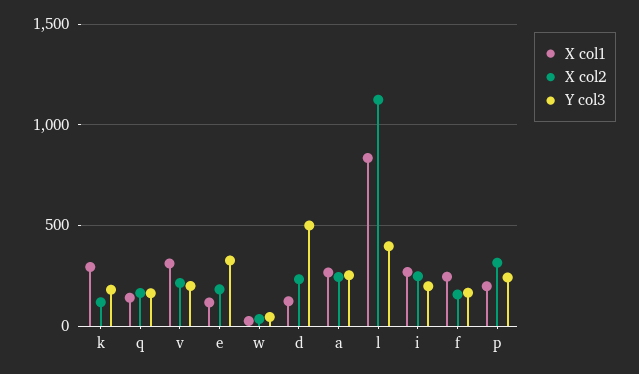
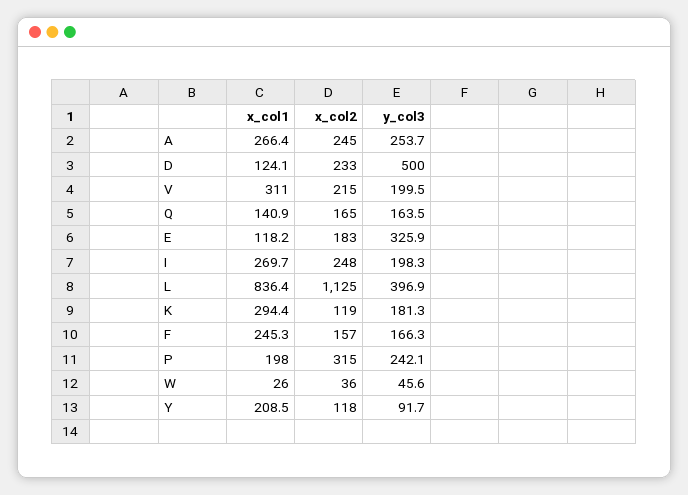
  {
    "X col1": {
      "k": 294.4,
      "q": 140.9,
      "v": 311,
      "e": 118.2,
      "w": 26,
      "d": 124.1,
      "a": 266.4,
      "l": 836.4,
      "i": 269.7,
      "f": 245.3,
-     "p": 198
+     "p": 198,
+     "Y": 208.5
    },
    "X col2": {
      "k": 119,
      "q": 165,
      "v": 215,
      "e": 183,
      "w": 36,
      "d": 233,
      "a": 245,
      "l": 1125,
      "i": 248,
      "f": 157,
-     "p": 315
+     "p": 315,
+     "Y": 118
    },
    "Y col3": {
      "k": 181.3,
      "q": 163.5,
      "v": 199.5,
      "e": 325.9,
      "w": 45.6,
      "d": 500,
      "a": 253.7,
      "l": 396.9,
      "i": 198.3,
      "f": 166.3,
-     "p": 242.1
+     "p": 242.1,
+     "Y": 91.7
    }
  }

